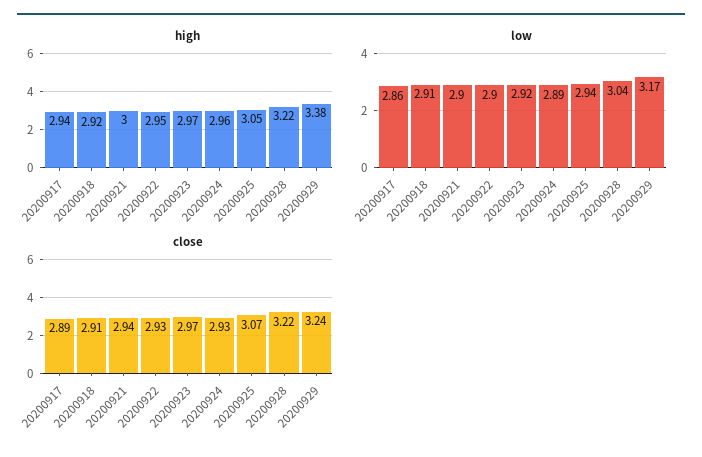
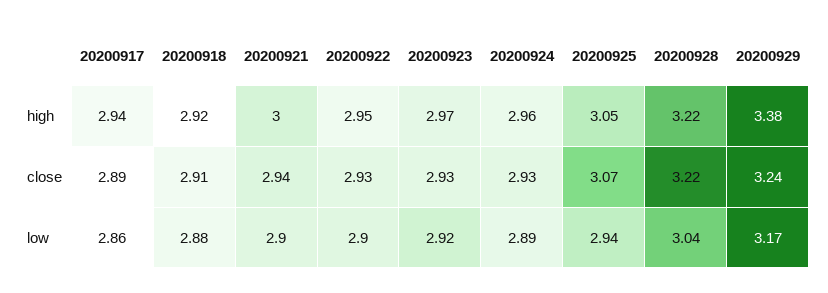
  {
    "high": {
      "20200917": 2.94,
      "20200918": 2.92,
      "20200921": 3,
      "20200922": 2.95,
      "20200923": 2.97,
      "20200924": 2.96,
      "20200925": 3.05,
      "20200928": 3.22,
      "20200929": 3.38
    },
    "low": {
      "20200917": 2.86,
-     "20200918": 2.91,
+     "20200918": 2.88,
      "20200921": 2.9,
      "20200922": 2.9,
      "20200923": 2.92,
      "20200924": 2.89,
      "20200925": 2.94,
      "20200928": 3.04,
      "20200929": 3.17
    },
    "close": {
      "20200917": 2.89,
      "20200918": 2.91,
      "20200921": 2.94,
      "20200922": 2.93,
-     "20200923": 2.97,
+     "20200923": 2.93,
      "20200924": 2.93,
      "20200925": 3.07,
      "20200928": 3.22,
      "20200929": 3.24
    }
  }

